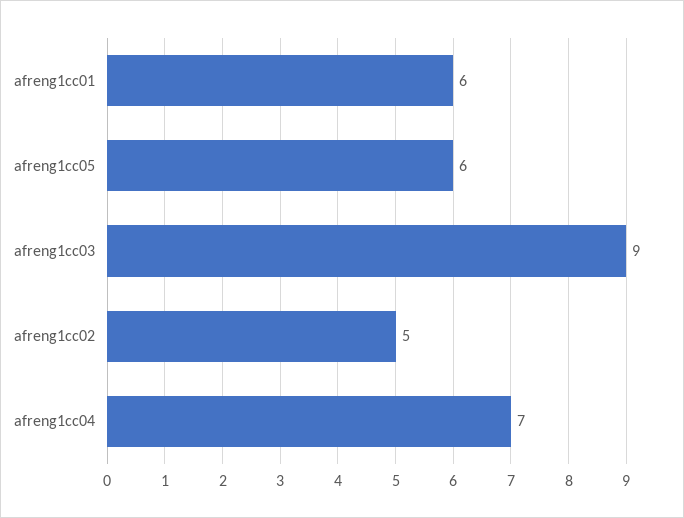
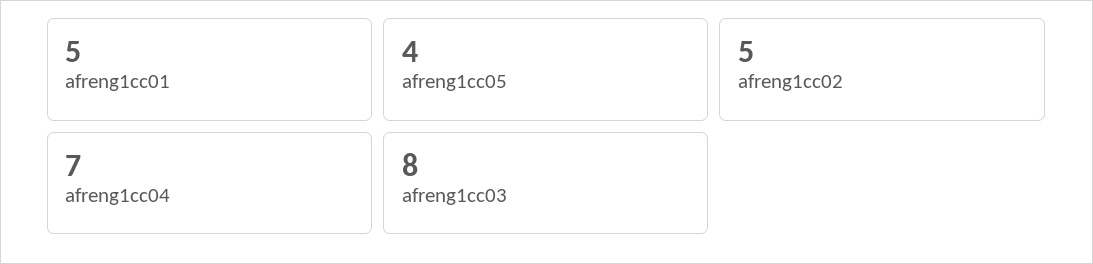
  {
-   "afreng1cc01": 6,
+   "afreng1cc01": 5,
-   "afreng1cc05": 6,
+   "afreng1cc05": 4,
-   "afreng1cc03": 9,
+   "afreng1cc03": 8,
    "afreng1cc02": 5,
    "afreng1cc04": 7
  }

